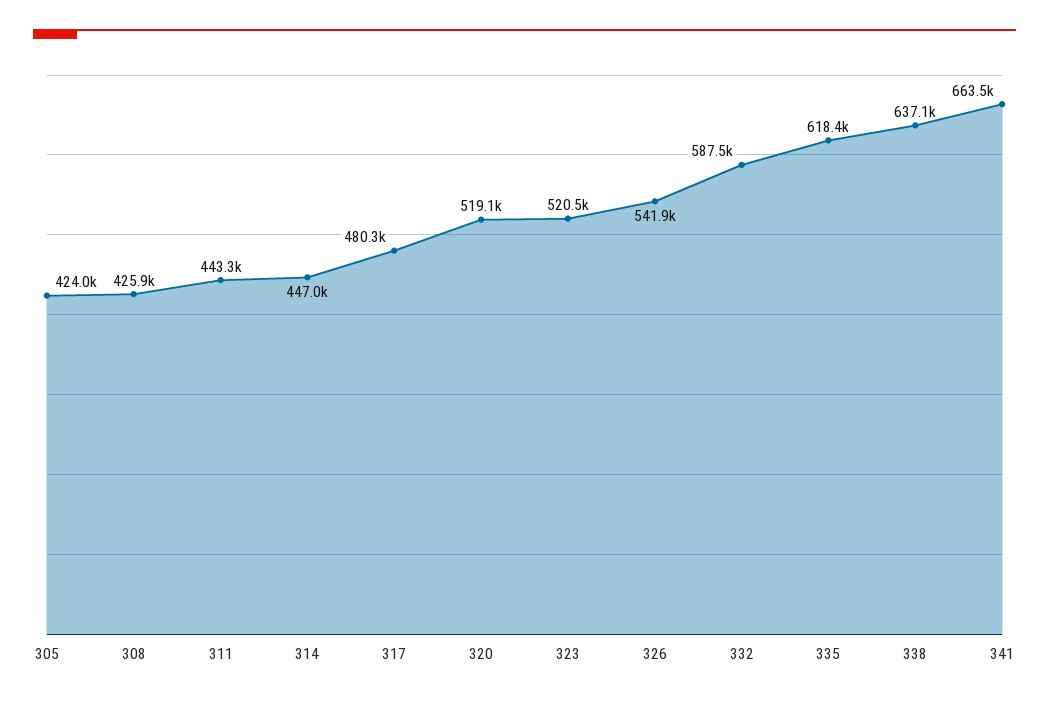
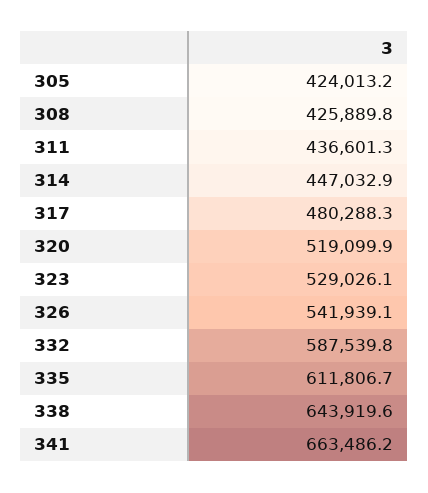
  {
    "305": 424013.2,
    "308": 425889.8,
-   "311": 443300,
+   "311": 436601.3,
    "314": 447032.9,
    "317": 480288.3,
    "320": 519099.9,
-   "323": 520500,
+   "323": 529026.1,
    "326": 541939.1,
    "332": 587539.8,
-   "335": 618400,
+   "335": 611806.7,
-   "338": 637100,
+   "338": 643919.6,
    "341": 663486.2
  }

